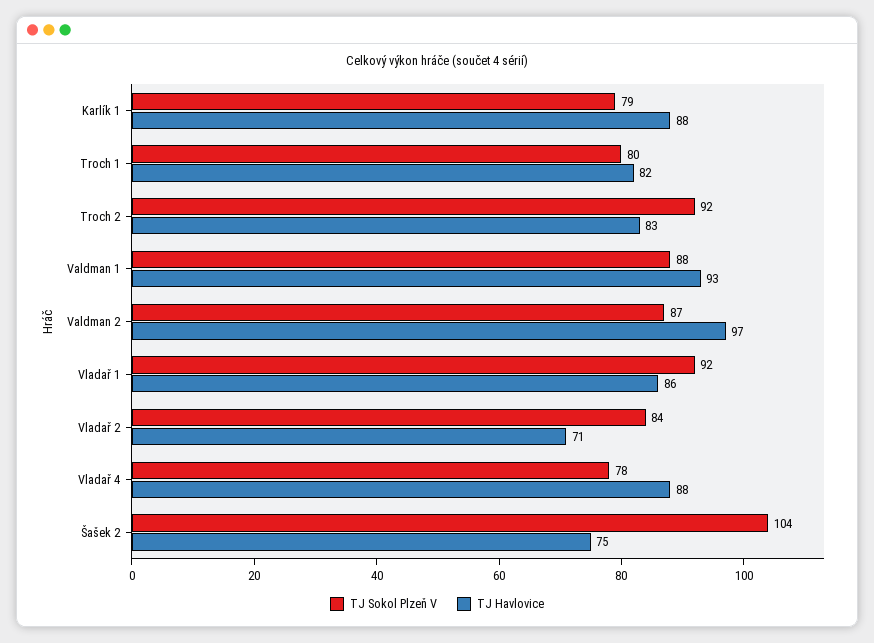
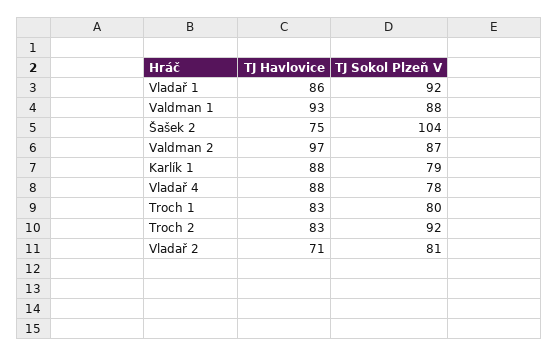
  {
    "TJ Sokol Plzeň V": {
      "Karlík 1": 79,
      "Troch 1": 80,
      "Troch 2": 92,
      "Valdman 1": 88,
      "Valdman 2": 87,
      "Vladař 1": 92,
-     "Vladař 2": 84,
+     "Vladař 2": 81,
      "Vladař 4": 78,
      "Šašek 2": 104
    },
    "TJ Havlovice": {
      "Karlík 1": 88,
-     "Troch 1": 82,
+     "Troch 1": 83,
      "Troch 2": 83,
      "Valdman 1": 93,
      "Valdman 2": 97,
      "Vladař 1": 86,
      "Vladař 2": 71,
      "Vladař 4": 88,
      "Šašek 2": 75
    }
  }

